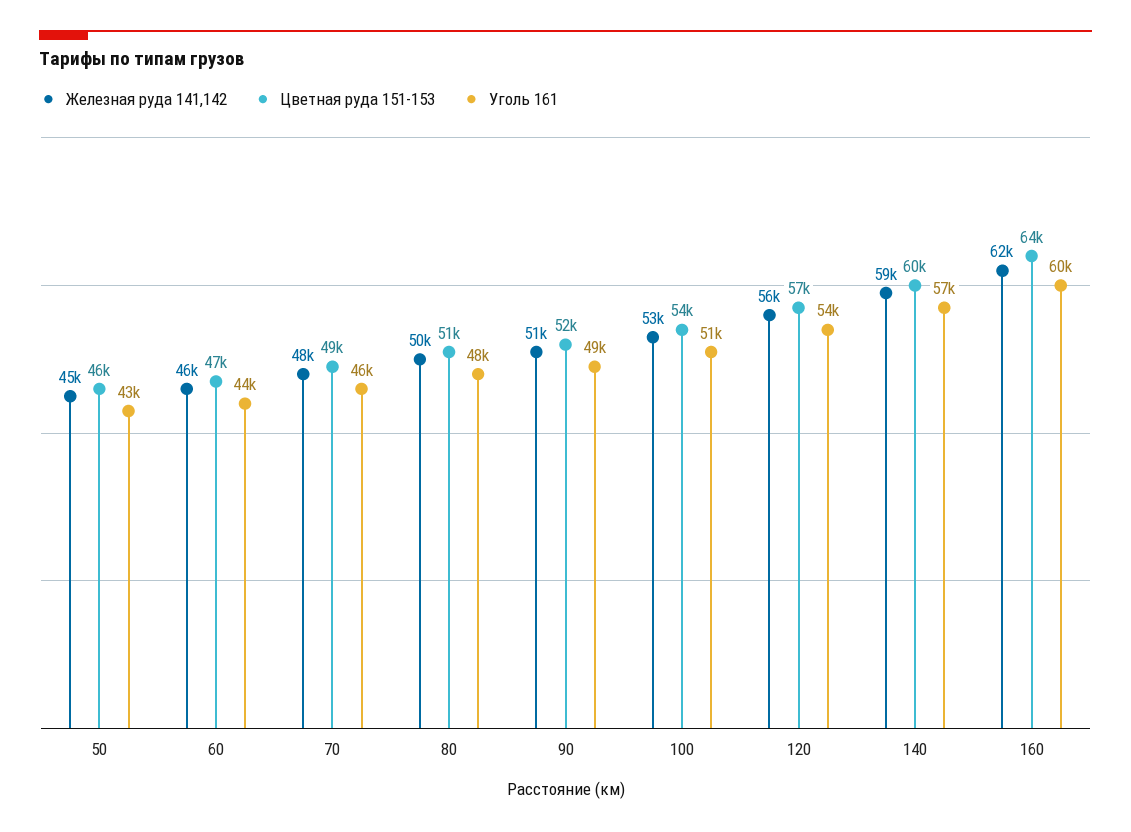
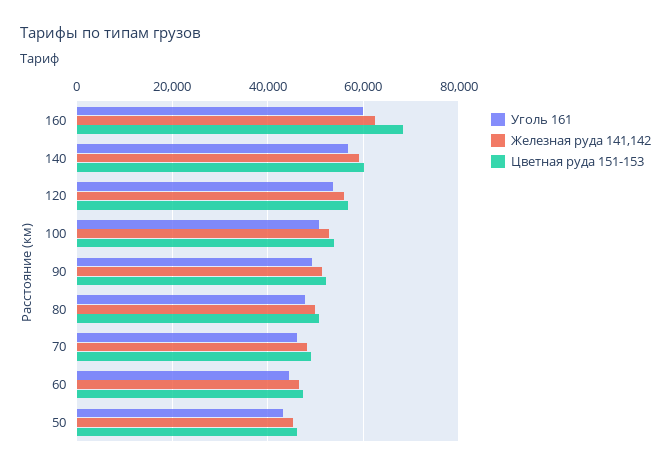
  {
    "Железная руда 141,142": {
      "50": 45000,
      "60": 46000,
      "70": 48000,
      "80": 50000,
      "90": 51000,
      "100": 53000,
      "120": 56000,
      "140": 59000,
      "160": 62000
    },
    "Цветная руда 151-153": {
      "50": 46000,
      "60": 47000,
      "70": 49000,
      "80": 51000,
      "90": 52000,
      "100": 54000,
      "120": 57000,
      "140": 60000,
-     "160": 64000
+     "160": 68000
    },
    "Уголь 161": {
      "50": 43000,
      "60": 44000,
      "70": 46000,
      "80": 48000,
      "90": 49000,
      "100": 51000,
      "120": 54000,
      "140": 57000,
      "160": 60000
    }
  }

